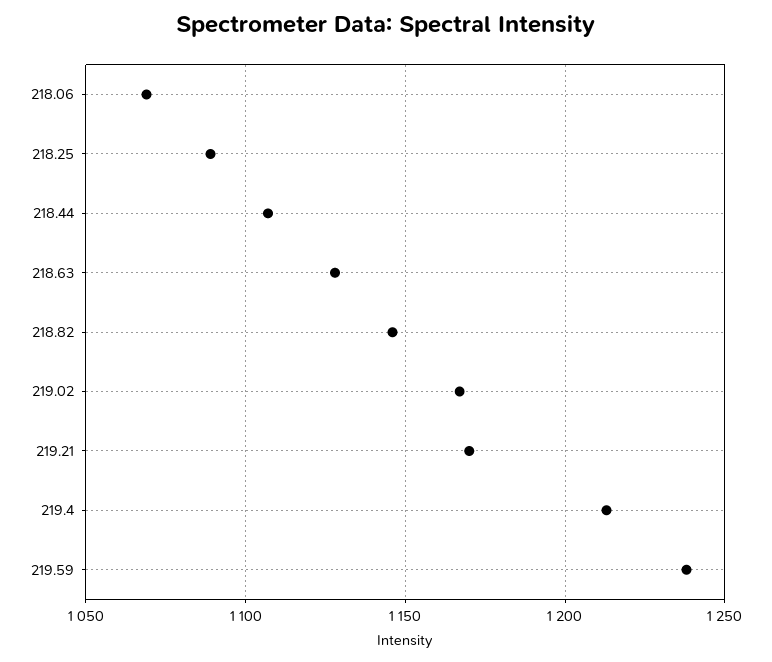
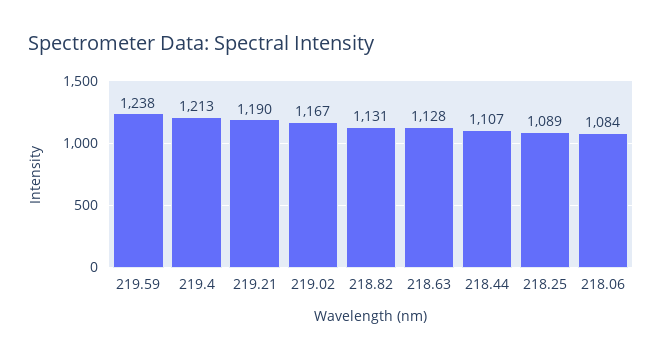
  {
-   "218.06": 1070,
+   "218.06": 1084,
    "218.25": 1089,
    "218.44": 1107,
    "218.63": 1128,
-   "218.82": 1145,
+   "218.82": 1131,
    "219.02": 1167,
-   "219.21": 1170,
+   "219.21": 1190,
    "219.4": 1213,
    "219.59": 1238
  }

